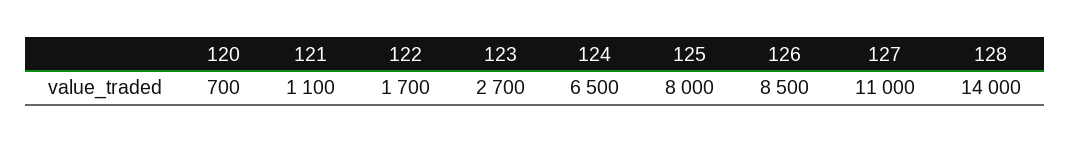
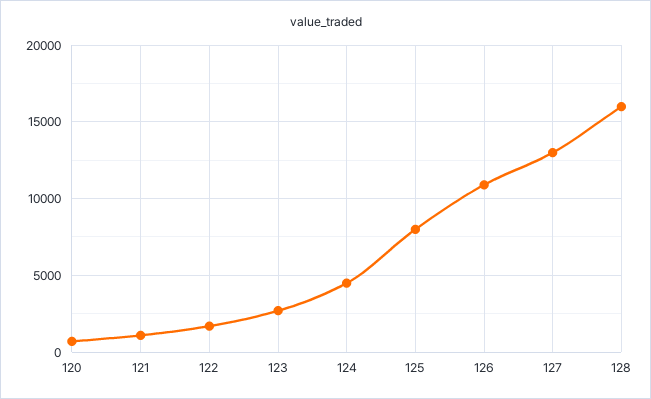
  {
    "120": 700,
    "121": 1100,
    "122": 1700,
    "123": 2700,
-   "124": 6500,
+   "124": 4500,
    "125": 8000,
-   "126": 8500,
+   "126": 11000,
-   "127": 11000,
+   "127": 13000,
-   "128": 14000
+   "128": 16000
  }

